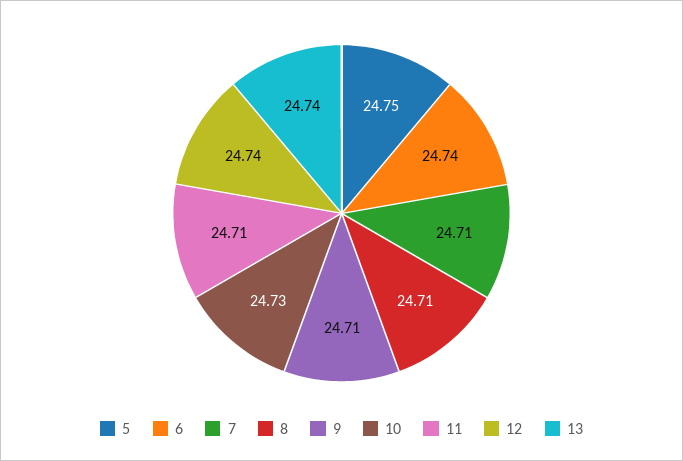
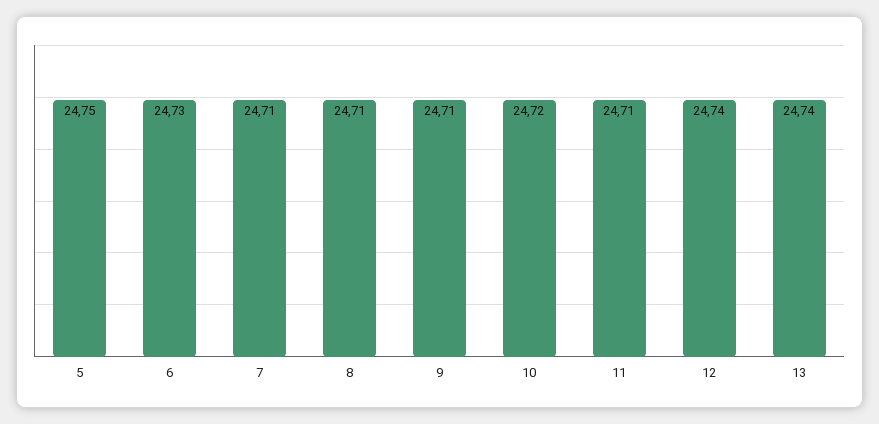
  {
    "5": 24.75,
-   "6": 24.74,
+   "6": 24.73,
    "7": 24.71,
    "8": 24.71,
    "9": 24.71,
-   "10": 24.73,
+   "10": 24.72,
    "11": 24.71,
    "12": 24.74,
    "13": 24.74
  }

